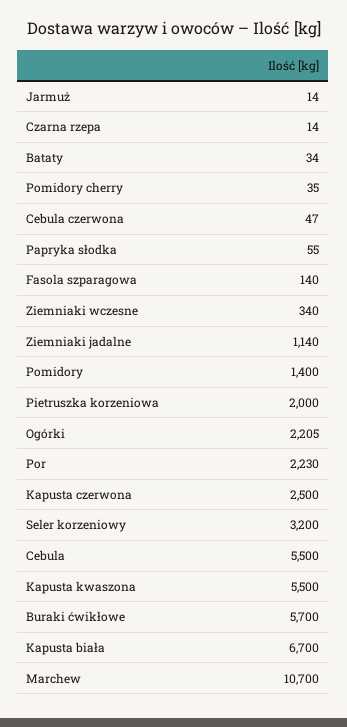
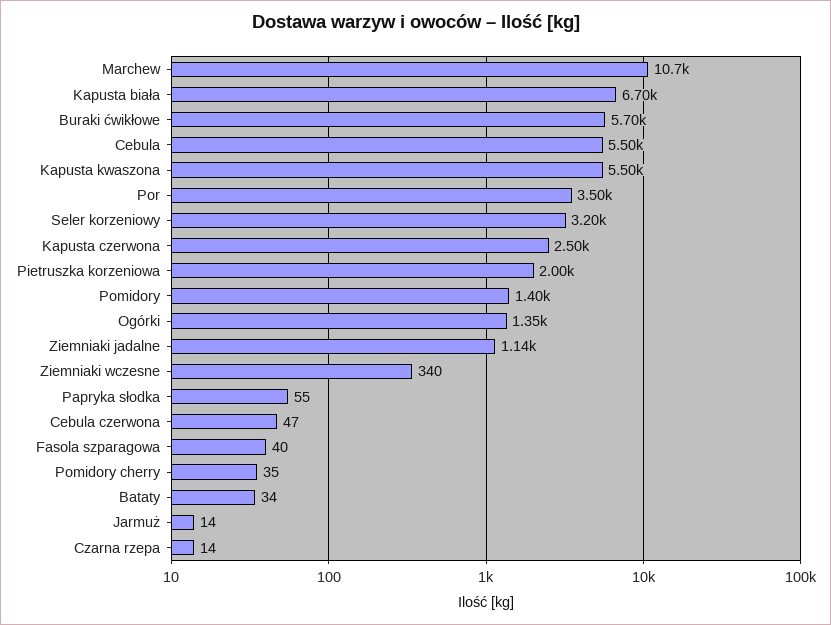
  {
    "Jarmuż": 14,
    "Czarna rzepa": 14,
    "Bataty": 34,
    "Pomidory cherry": 35,
    "Cebula czerwona": 47,
    "Papryka słodka": 55,
-   "Fasola szparagowa": 140,
+   "Fasola szparagowa": 40,
    "Ziemniaki wczesne": 340,
    "Ziemniaki jadalne": 1140,
    "Pomidory": 1400,
    "Pietruszka korzeniowa": 2000,
-   "Ogórki": 2205,
+   "Ogórki": 1350,
-   "Por": 2230,
+   "Por": 3500,
    "Kapusta czerwona": 2500,
    "Seler korzeniowy": 3200,
    "Cebula": 5500,
    "Kapusta kwaszona": 5500,
    "Buraki ćwikłowe": 5700,
    "Kapusta biała": 6700,
    "Marchew": 10700
  }

